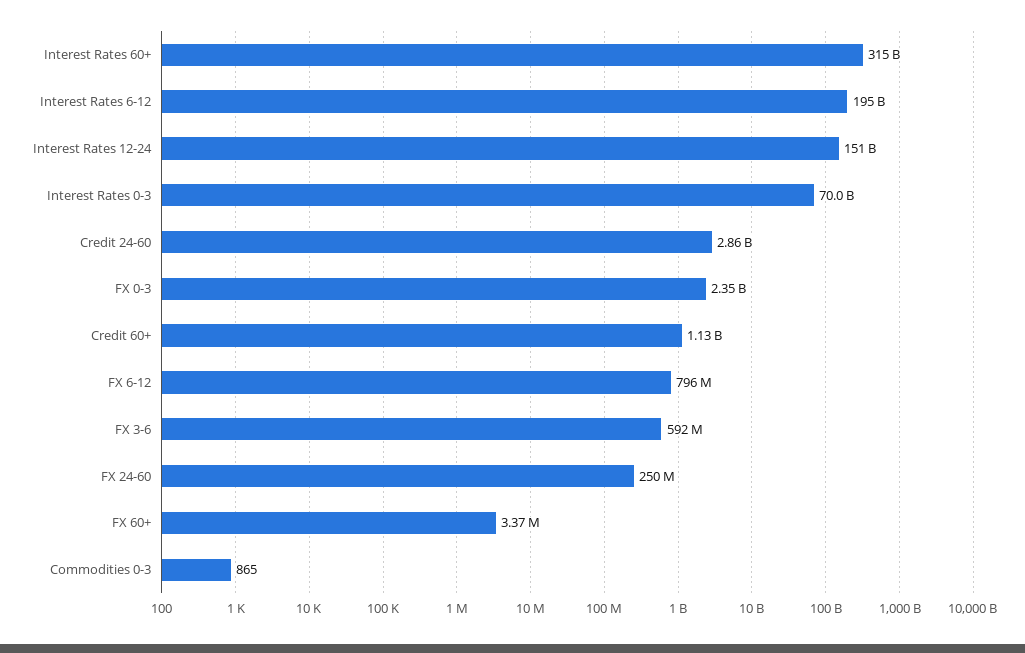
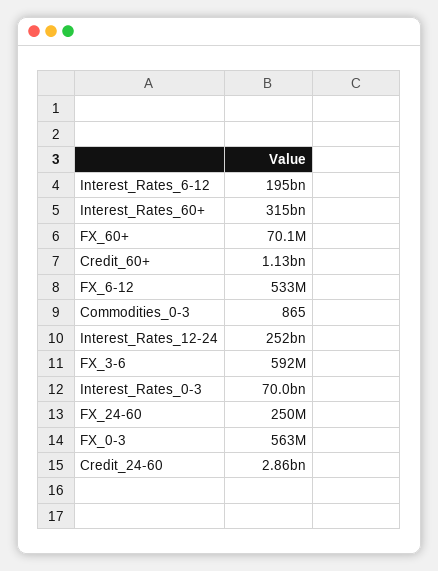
  {
    "Interest Rates 60+": 315000000000,
    "Interest Rates 6-12": 195000000000,
-   "Interest Rates 12-24": 151000000000,
+   "Interest Rates 12-24": 252000000000,
    "Interest Rates 0-3": 70000000000,
    "Credit 24-60": 2860000000,
-   "FX 0-3": 2350000000,
+   "FX 0-3": 563000000,
    "Credit 60+": 1130000000,
-   "FX 6-12": 796000000,
+   "FX 6-12": 533000000,
    "FX 3-6": 592000000,
    "FX 24-60": 250000000,
-   "FX 60+": 3370000,
+   "FX 60+": 70100000,
    "Commodities 0-3": 865
  }

